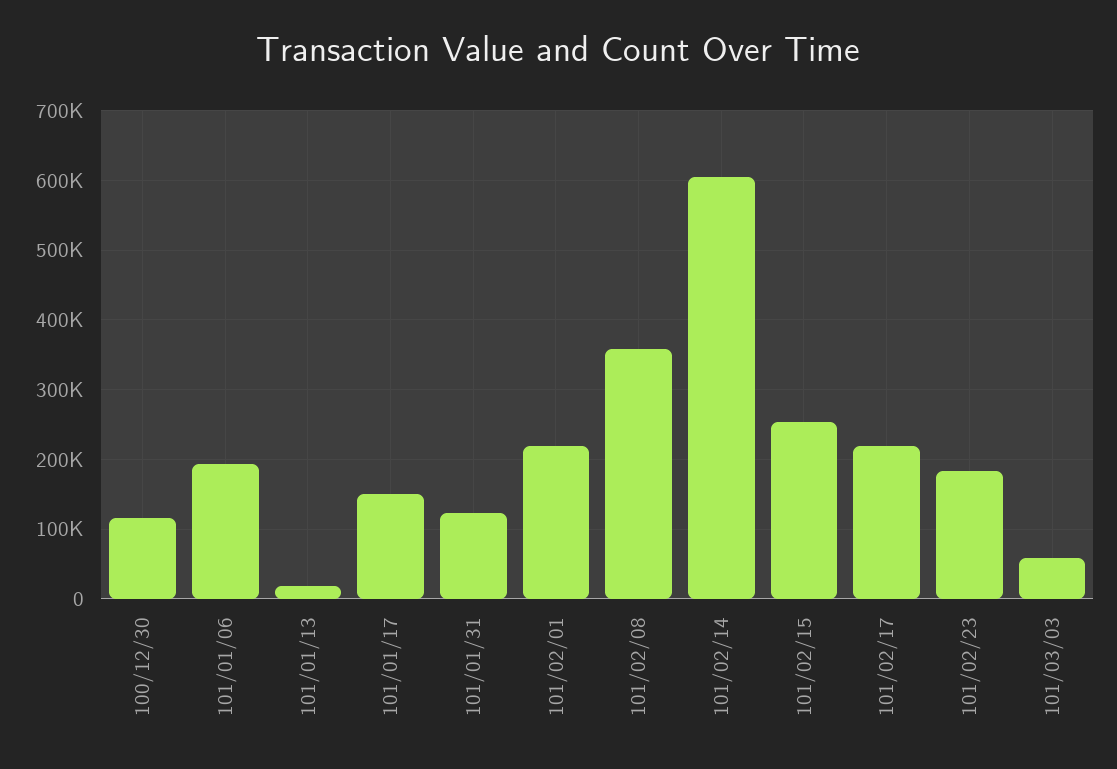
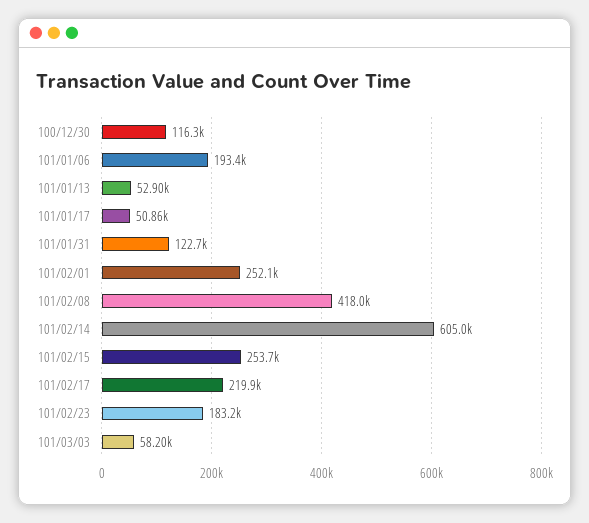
  {
    "100/12/30": 116300,
    "101/01/06": 193400,
-   "101/01/13": 20000,
+   "101/01/13": 52900,
-   "101/01/17": 150000,
+   "101/01/17": 50860,
    "101/01/31": 122700,
-   "101/02/01": 220000,
+   "101/02/01": 252100,
-   "101/02/08": 360000,
+   "101/02/08": 418000,
    "101/02/14": 605000,
    "101/02/15": 253700,
    "101/02/17": 219900,
    "101/02/23": 183200,
    "101/03/03": 58200
  }

